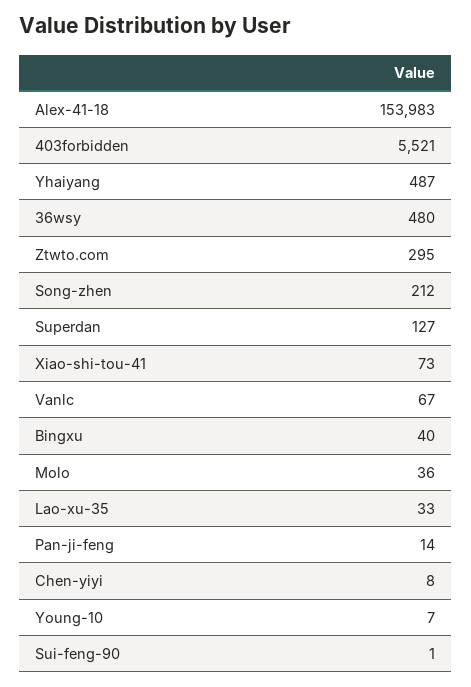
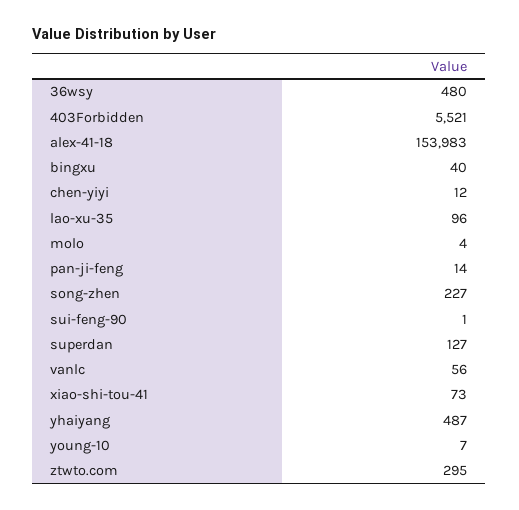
  {
    "Alex-41-18": 153983,
    "403forbidden": 5521,
    "Yhaiyang": 487,
    "36wsy": 480,
    "Ztwto.com": 295,
-   "Song-zhen": 212,
+   "Song-zhen": 227,
    "Superdan": 127,
    "Xiao-shi-tou-41": 73,
-   "Vanlc": 67,
+   "Vanlc": 56,
    "Bingxu": 40,
-   "Molo": 36,
+   "Molo": 4,
-   "Lao-xu-35": 33,
+   "Lao-xu-35": 96,
    "Pan-ji-feng": 14,
-   "Chen-yiyi": 8,
+   "Chen-yiyi": 12,
    "Young-10": 7,
    "Sui-feng-90": 1
  }

